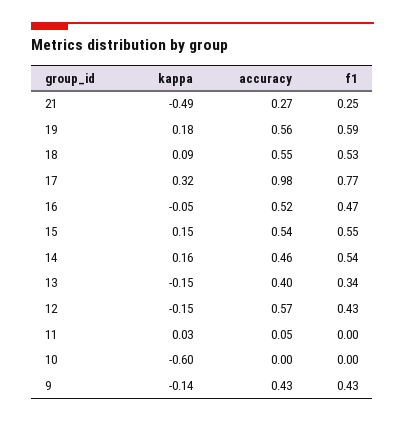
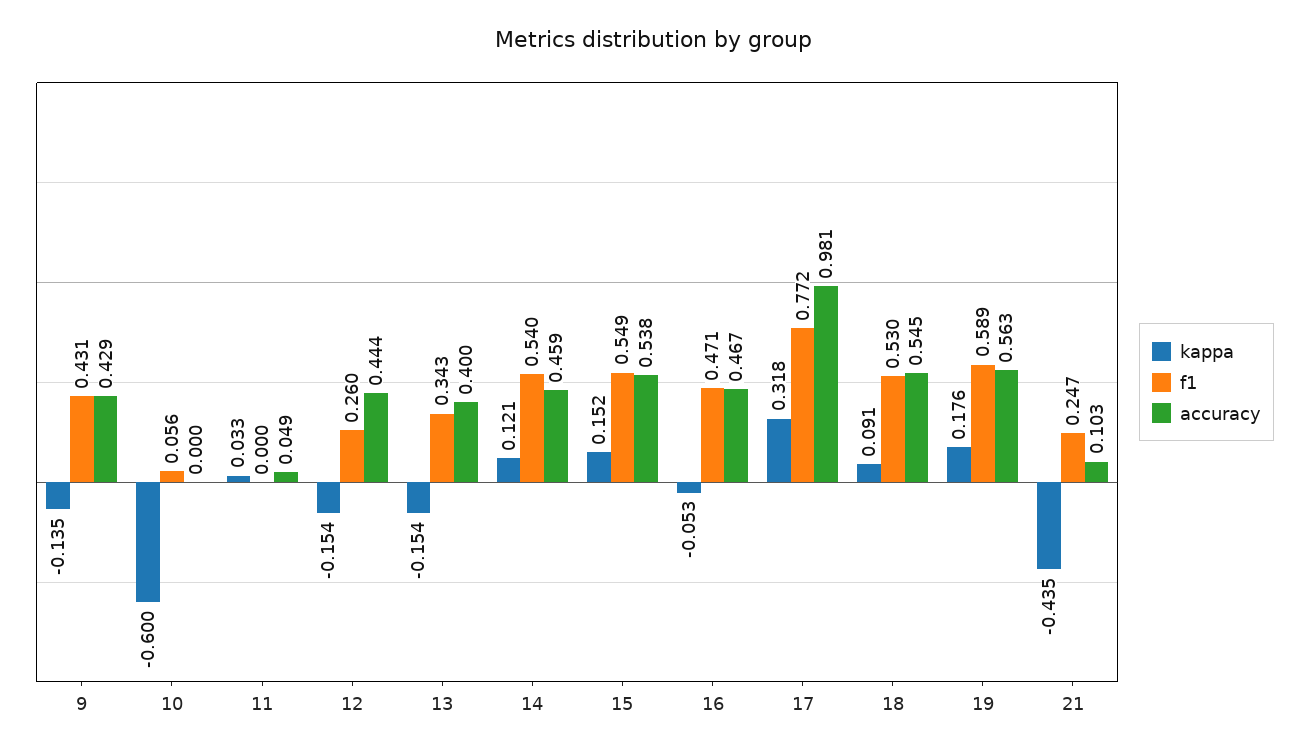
  {
    "kappa": {
-     "21": -0.49,
+     "21": -0.435,
      "19": 0.176,
      "18": 0.091,
      "17": 0.318,
      "16": -0.053,
      "15": 0.152,
-     "14": 0.16,
+     "14": 0.121,
      "13": -0.154,
      "12": -0.154,
      "11": 0.033,
      "10": -0.6,
      "9": -0.135
    },
    "accuracy": {
-     "21": 0.27,
+     "21": 0.103,
      "19": 0.563,
      "18": 0.545,
      "17": 0.981,
-     "16": 0.52,
+     "16": 0.467,
      "15": 0.538,
      "14": 0.459,
      "13": 0.4,
-     "12": 0.57,
+     "12": 0.444,
      "11": 0.049,
      "10": 0,
      "9": 0.429
    },
    "f1": {
      "21": 0.247,
      "19": 0.589,
      "18": 0.53,
      "17": 0.772,
      "16": 0.471,
      "15": 0.549,
      "14": 0.54,
      "13": 0.343,
-     "12": 0.43,
+     "12": 0.26,
      "11": 0,
-     "10": 0,
+     "10": 0.056,
      "9": 0.431
    }
  }

